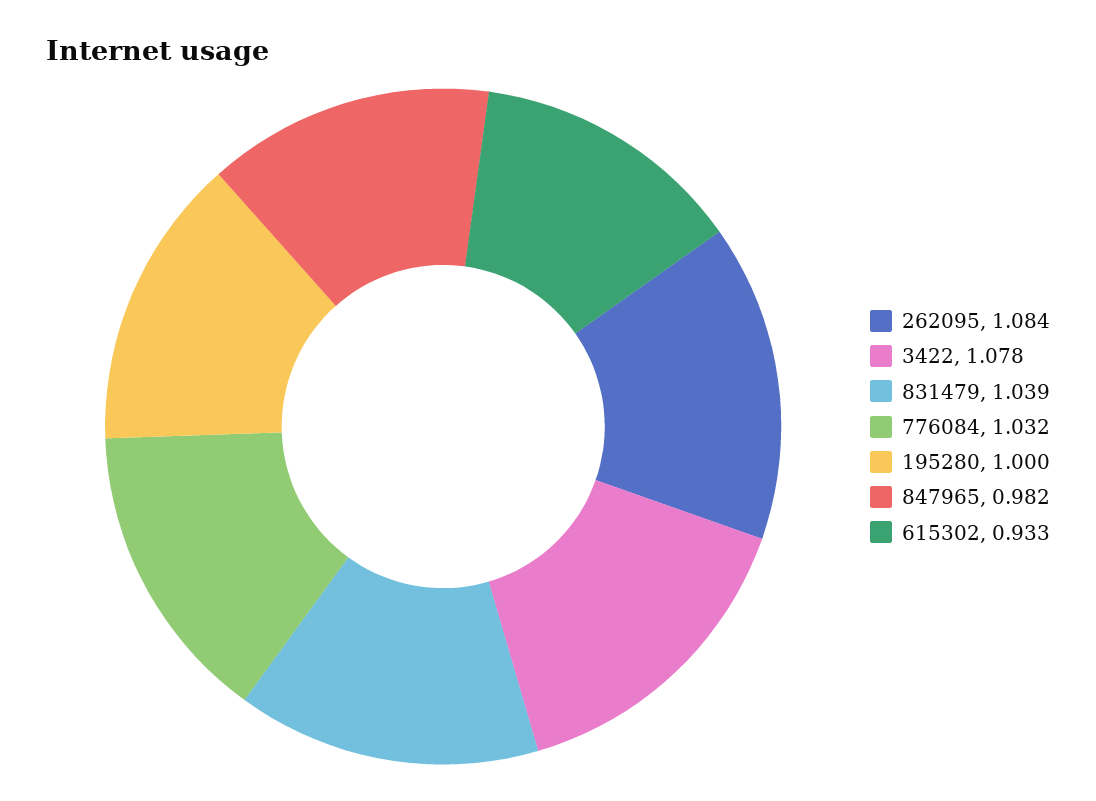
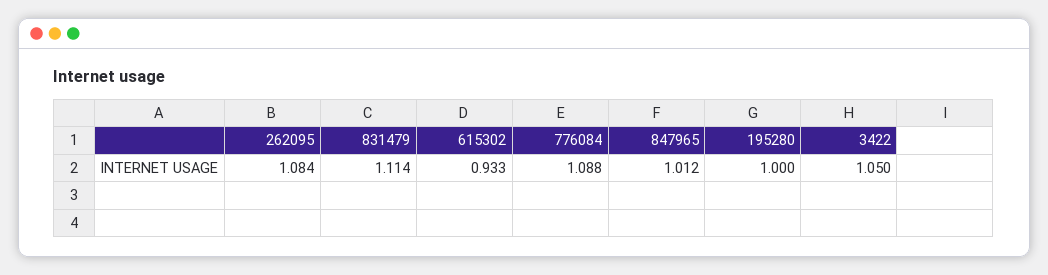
  {
    "262095": 1.084,
-   "3422": 1.078,
+   "3422": 1.05,
-   "831479": 1.039,
+   "831479": 1.114,
-   "776084": 1.032,
+   "776084": 1.088,
    "195280": 1,
-   "847965": 0.982,
+   "847965": 1.012,
    "615302": 0.933
  }

